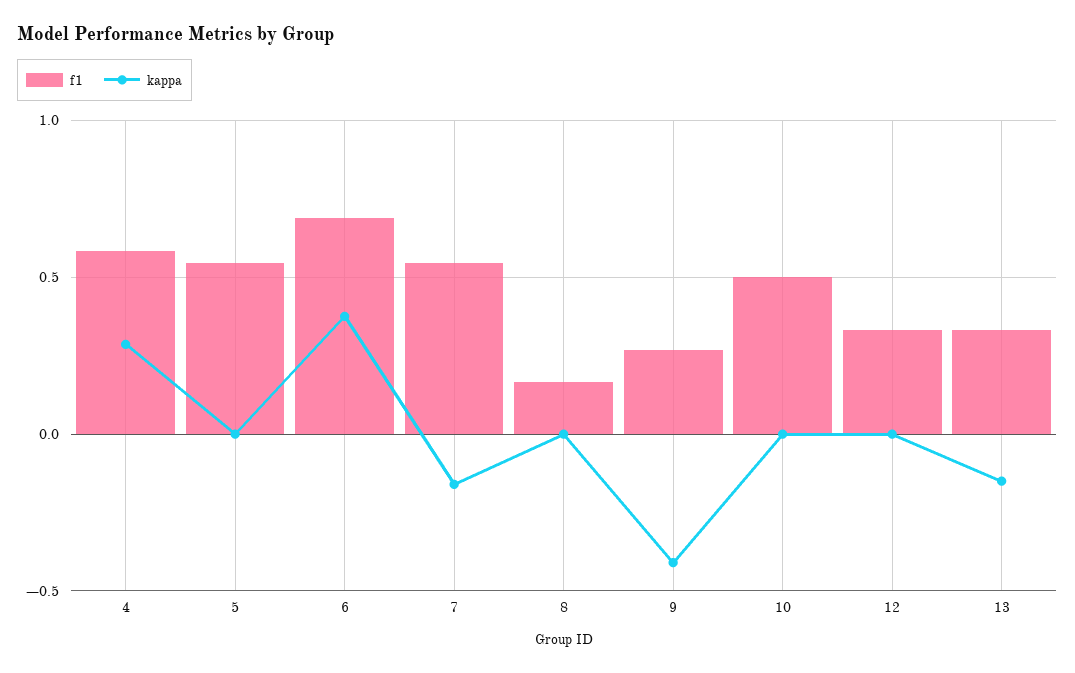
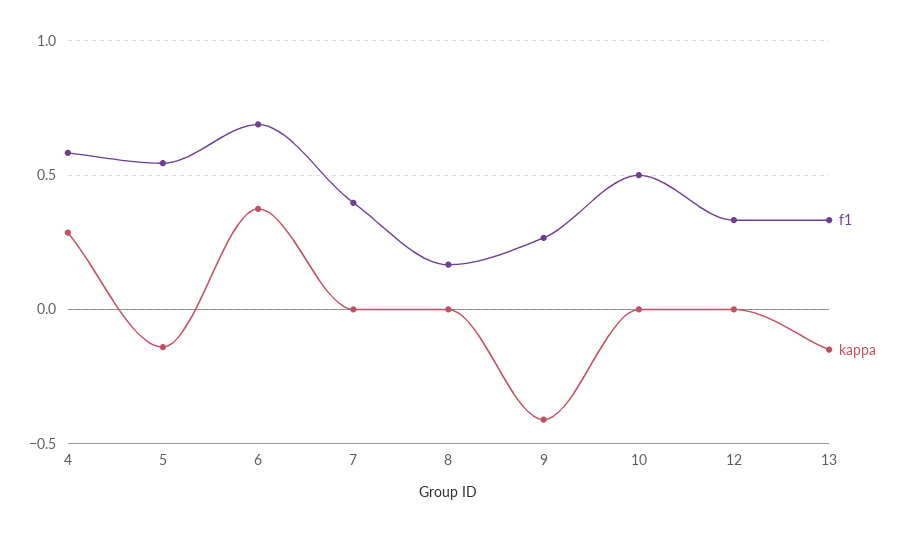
  {
    "f1": {
      "4": 0.6,
      "5": 0.55,
      "6": 0.7,
-     "7": 0.55,
+     "7": 0.4,
      "8": 0.15,
      "9": 0.25,
      "10": 0.5,
      "12": 0.35,
      "13": 0.35
    },
    "kappa": {
      "4": 0.3,
-     "5": 0,
+     "5": -0.15,
      "6": 0.4,
-     "7": -0.15,
+     "7": 0,
      "8": 0,
      "9": -0.4,
      "10": 0,
      "12": 0,
      "13": -0.15
    }
  }

